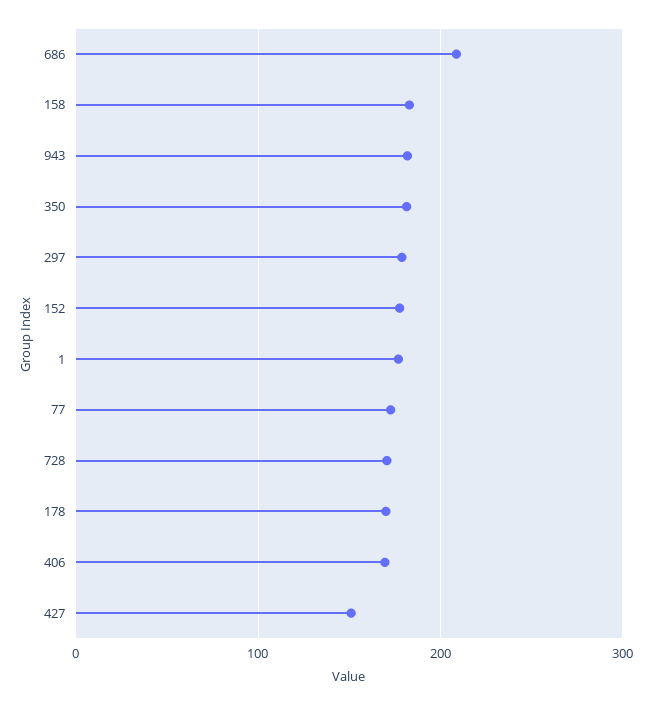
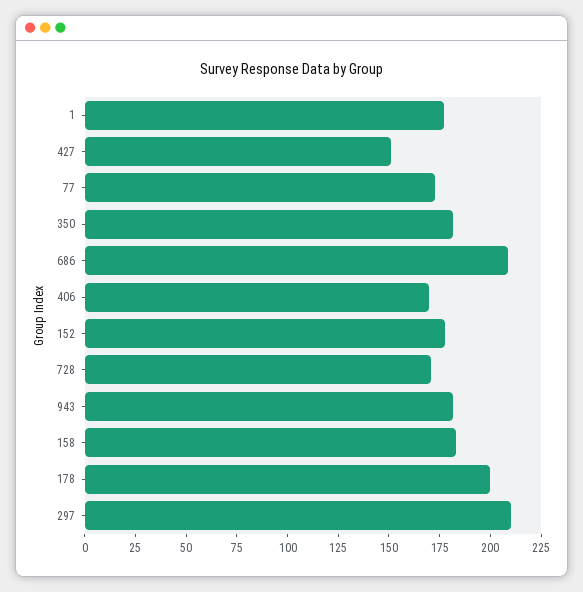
  {
    "686": 210,
    "158": 185,
    "943": 180,
    "350": 180,
-   "297": 180,
+   "297": 210,
    "152": 180,
    "1": 175,
    "77": 175,
    "728": 170,
-   "178": 170,
+   "178": 200,
    "406": 170,
    "427": 150
  }

